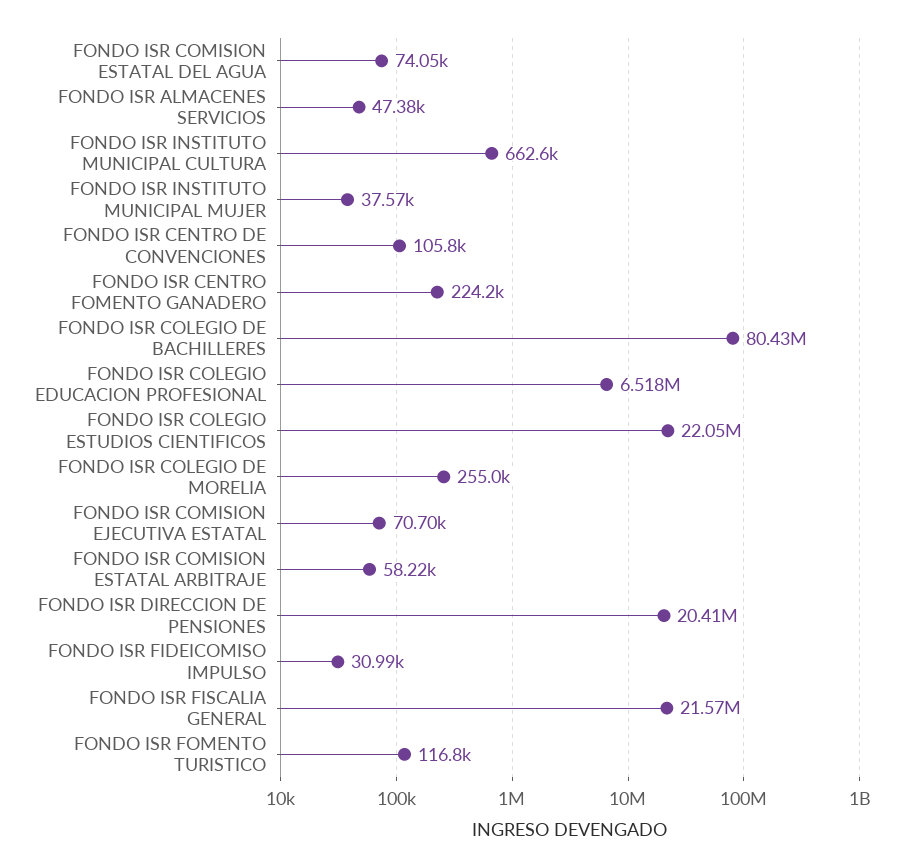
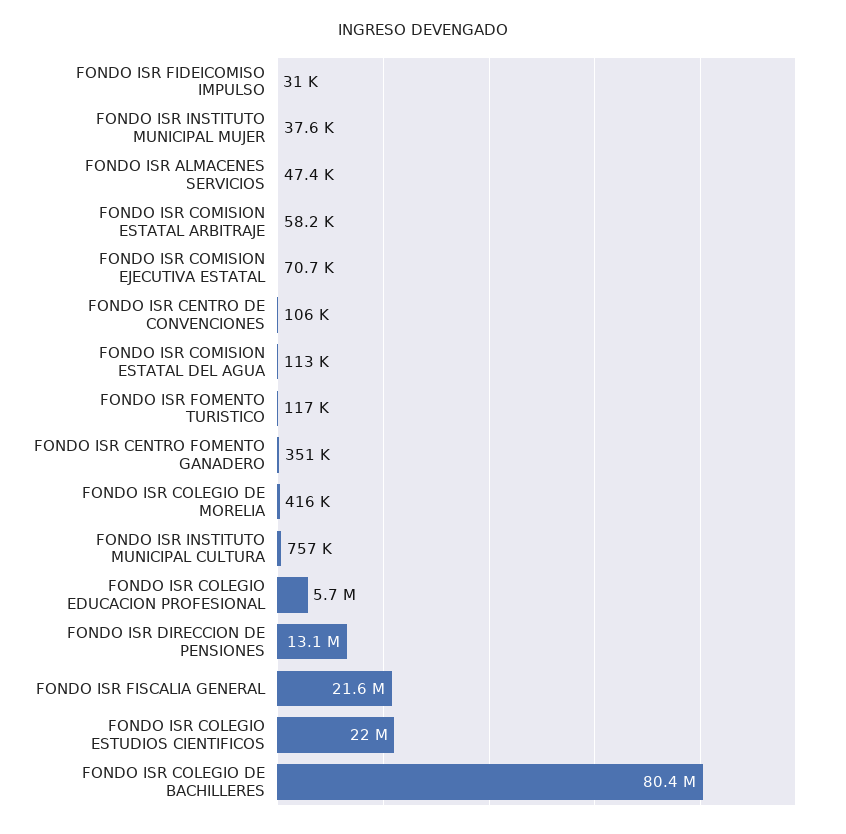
  {
-   "FONDO ISR COMISION ESTATAL DEL AGUA": 74050,
+   "FONDO ISR COMISION ESTATAL DEL AGUA": 113000,
    "FONDO ISR ALMACENES SERVICIOS": 47380,
-   "FONDO ISR INSTITUTO MUNICIPAL CULTURA": 662600,
+   "FONDO ISR INSTITUTO MUNICIPAL CULTURA": 757000,
    "FONDO ISR INSTITUTO MUNICIPAL MUJER": 37570,
    "FONDO ISR CENTRO DE CONVENCIONES": 105800,
-   "FONDO ISR CENTRO FOMENTO GANADERO": 224200,
+   "FONDO ISR CENTRO FOMENTO GANADERO": 351000,
    "FONDO ISR COLEGIO DE BACHILLERES": 80430000,
-   "FONDO ISR COLEGIO EDUCACION PROFESIONAL": 6518000,
+   "FONDO ISR COLEGIO EDUCACION PROFESIONAL": 5700000,
    "FONDO ISR COLEGIO ESTUDIOS CIENTIFICOS": 22050000,
-   "FONDO ISR COLEGIO DE MORELIA": 255000,
+   "FONDO ISR COLEGIO DE MORELIA": 416000,
    "FONDO ISR COMISION EJECUTIVA ESTATAL": 70700,
    "FONDO ISR COMISION ESTATAL ARBITRAJE": 58220,
-   "FONDO ISR DIRECCION DE PENSIONES": 20410000,
+   "FONDO ISR DIRECCION DE PENSIONES": 13100000,
    "FONDO ISR FIDEICOMISO IMPULSO": 30990,
    "FONDO ISR FISCALIA GENERAL": 21570000,
    "FONDO ISR FOMENTO TURISTICO": 116800
  }

